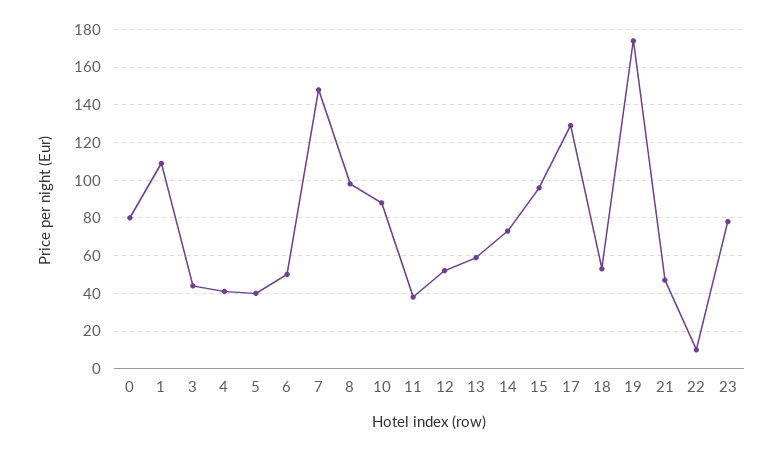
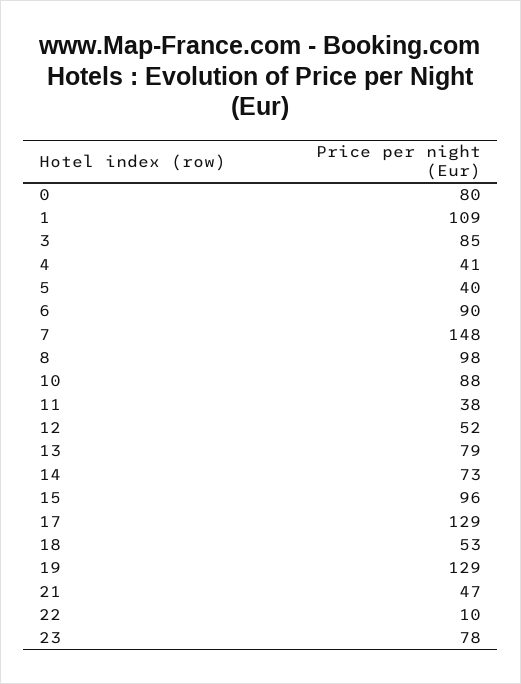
  {
    "0": 80,
    "1": 109,
-   "3": 45,
+   "3": 85,
    "4": 41,
    "5": 40,
-   "6": 50,
+   "6": 90,
    "7": 148,
    "8": 98,
    "10": 88,
    "11": 38,
    "12": 52,
-   "13": 60,
+   "13": 79,
    "14": 73,
    "15": 96,
    "17": 129,
    "18": 53,
-   "19": 175,
+   "19": 129,
    "21": 47,
    "22": 10,
    "23": 78
  }

